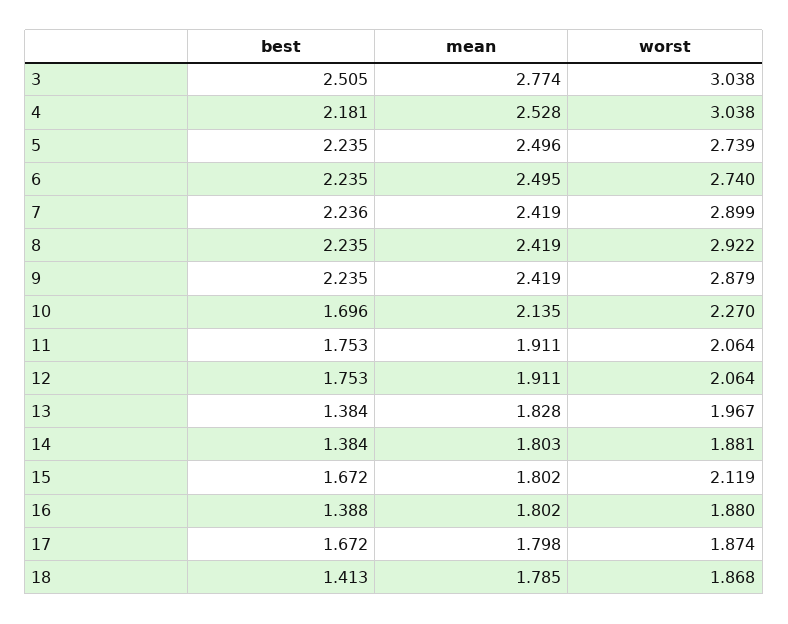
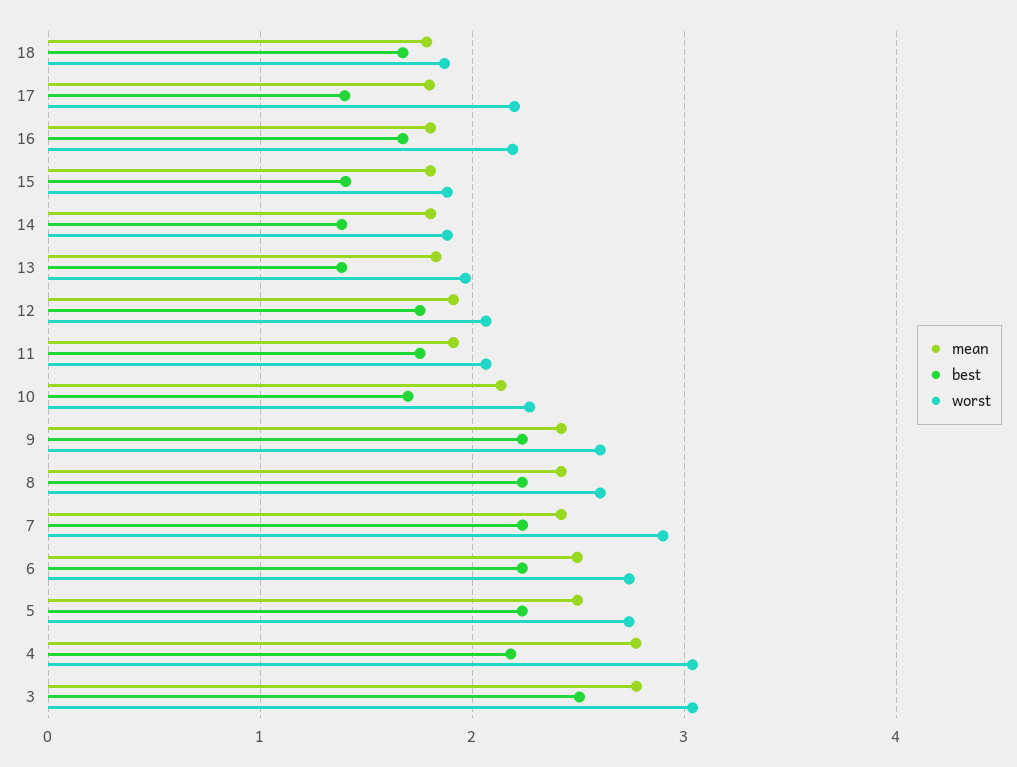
  {
    "best": {
      "3": 2.505,
      "4": 2.181,
      "5": 2.235,
      "6": 2.235,
      "7": 2.236,
      "8": 2.235,
      "9": 2.235,
      "10": 1.696,
      "11": 1.753,
      "12": 1.753,
      "13": 1.384,
      "14": 1.384,
-     "15": 1.672,
+     "15": 1.4,
-     "16": 1.388,
+     "16": 1.7,
-     "17": 1.672,
+     "17": 1.4,
-     "18": 1.413
+     "18": 1.7
    },
    "mean": {
      "3": 2.774,
-     "4": 2.528,
+     "4": 2.8,
      "5": 2.496,
      "6": 2.495,
      "7": 2.419,
      "8": 2.419,
      "9": 2.419,
      "10": 2.135,
      "11": 1.911,
      "12": 1.911,
      "13": 1.828,
      "14": 1.803,
      "15": 1.802,
      "16": 1.802,
      "17": 1.798,
      "18": 1.785
    },
    "worst": {
      "3": 3.038,
      "4": 3.038,
      "5": 2.739,
      "6": 2.74,
      "7": 2.899,
-     "8": 2.922,
+     "8": 2.6,
-     "9": 2.879,
+     "9": 2.6,
      "10": 2.27,
      "11": 2.064,
      "12": 2.064,
      "13": 1.967,
      "14": 1.881,
-     "15": 2.119,
+     "15": 1.9,
-     "16": 1.88,
+     "16": 2.2,
-     "17": 1.874,
+     "17": 2.2,
      "18": 1.868
    }
  }

